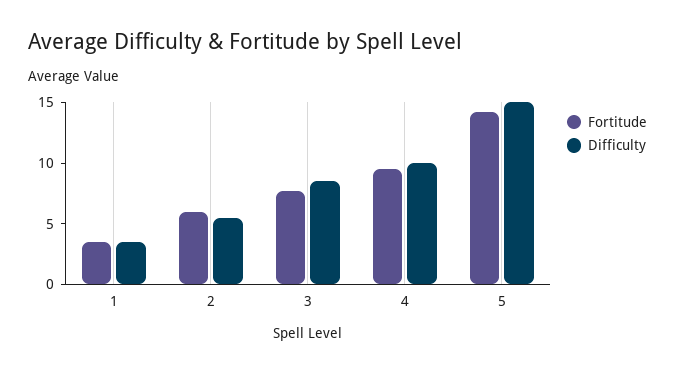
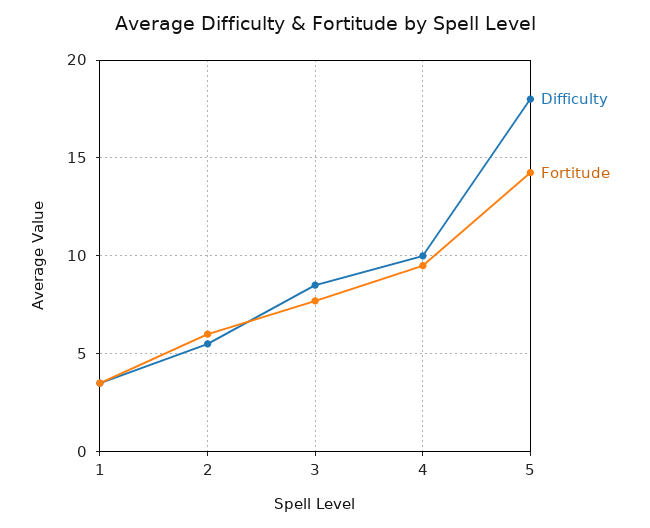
  {
    "Fortitude": {
      "1": 3.5,
      "2": 6,
      "3": 7.5,
      "4": 9.5,
      "5": 14.5
    },
    "Difficulty": {
      "1": 3.5,
      "2": 5.5,
      "3": 8.5,
      "4": 10,
-     "5": 15
+     "5": 18
    }
  }

